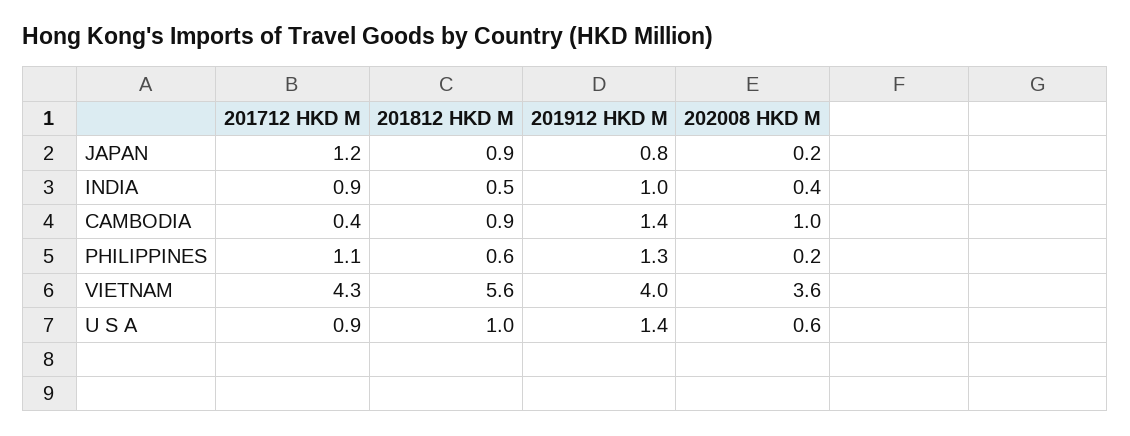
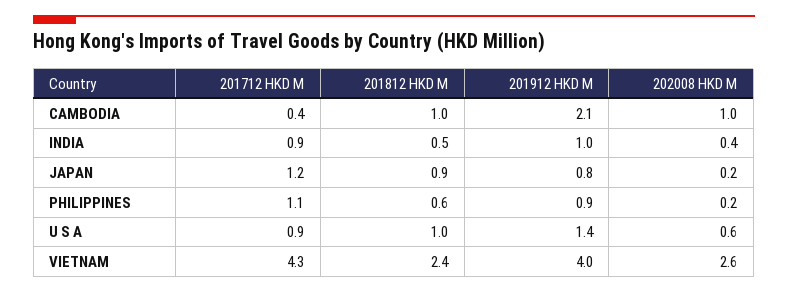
  {
    "201712 HKD M": {
      "JAPAN": 1.2,
      "INDIA": 0.9,
      "CAMBODIA": 0.4,
      "PHILIPPINES": 1.1,
      "VIETNAM": 4.3,
      "U S A": 0.9
    },
    "201812 HKD M": {
      "JAPAN": 0.9,
      "INDIA": 0.5,
-     "CAMBODIA": 0.9,
+     "CAMBODIA": 1,
      "PHILIPPINES": 0.6,
-     "VIETNAM": 5.6,
+     "VIETNAM": 2.4,
      "U S A": 1
    },
    "201912 HKD M": {
      "JAPAN": 0.8,
      "INDIA": 1,
-     "CAMBODIA": 1.4,
+     "CAMBODIA": 2.1,
-     "PHILIPPINES": 1.3,
+     "PHILIPPINES": 0.9,
      "VIETNAM": 4,
      "U S A": 1.4
    },
    "202008 HKD M": {
      "JAPAN": 0.2,
      "INDIA": 0.4,
      "CAMBODIA": 1,
      "PHILIPPINES": 0.2,
-     "VIETNAM": 3.6,
+     "VIETNAM": 2.6,
      "U S A": 0.6
    }
  }

